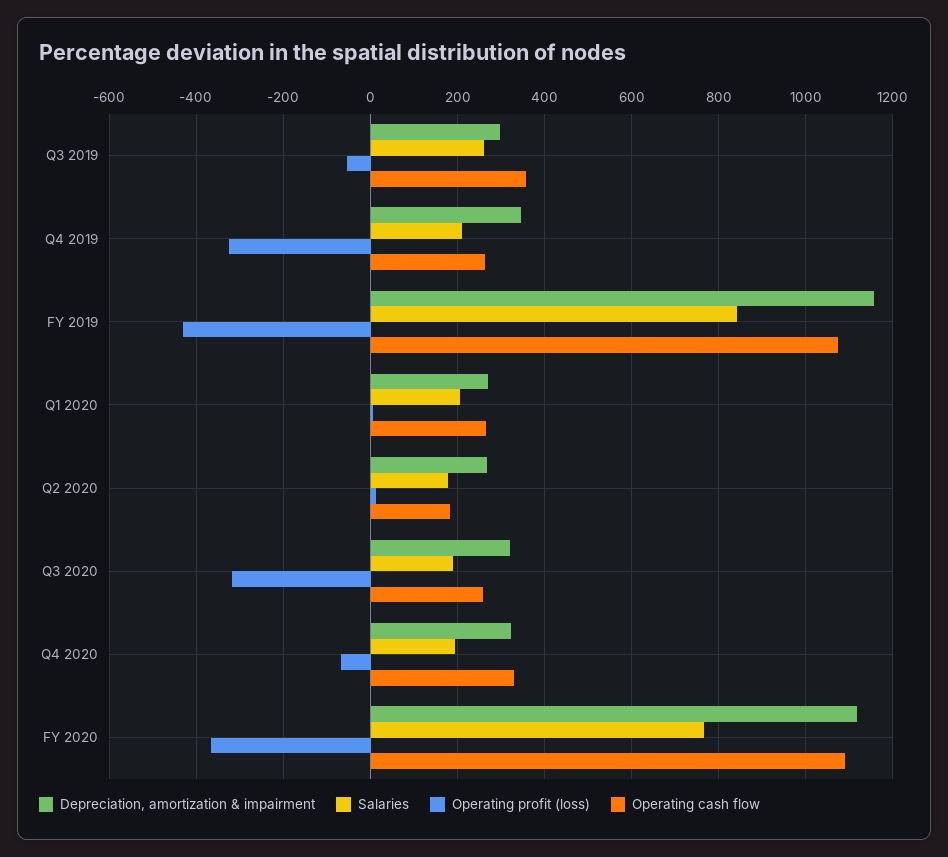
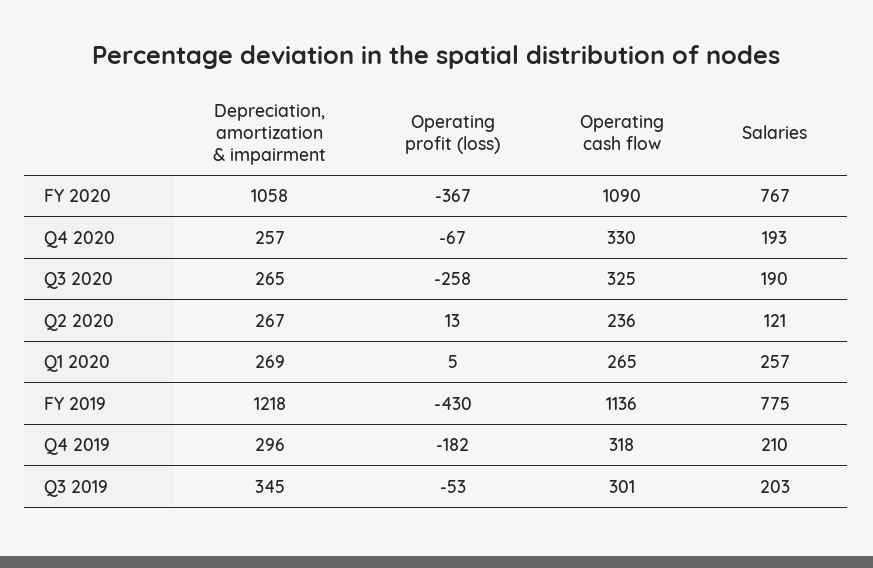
  {
    "Depreciation, amortization & impairment": {
-     "Q3 2019": 300,
+     "Q3 2019": 345,
-     "Q4 2019": 340,
+     "Q4 2019": 296,
-     "FY 2019": 1160,
+     "FY 2019": 1218,
      "Q1 2020": 269,
      "Q2 2020": 267,
-     "Q3 2020": 320,
+     "Q3 2020": 265,
-     "Q4 2020": 320,
+     "Q4 2020": 257,
-     "FY 2020": 1120
+     "FY 2020": 1058
    },
    "Salaries": {
-     "Q3 2019": 260,
+     "Q3 2019": 203,
      "Q4 2019": 210,
-     "FY 2019": 840,
+     "FY 2019": 775,
-     "Q1 2020": 200,
+     "Q1 2020": 257,
-     "Q2 2020": 180,
+     "Q2 2020": 121,
      "Q3 2020": 190,
      "Q4 2020": 193,
      "FY 2020": 767
    },
    "Operating profit (loss)": {
      "Q3 2019": -53,
-     "Q4 2019": -320,
+     "Q4 2019": -182,
      "FY 2019": -430,
      "Q1 2020": 5,
      "Q2 2020": 13,
-     "Q3 2020": -320,
+     "Q3 2020": -258,
      "Q4 2020": -67,
      "FY 2020": -367
    },
    "Operating cash flow": {
-     "Q3 2019": 360,
+     "Q3 2019": 301,
-     "Q4 2019": 260,
+     "Q4 2019": 318,
-     "FY 2019": 1080,
+     "FY 2019": 1136,
      "Q1 2020": 265,
-     "Q2 2020": 180,
+     "Q2 2020": 236,
-     "Q3 2020": 260,
+     "Q3 2020": 325,
      "Q4 2020": 330,
      "FY 2020": 1090
    }
  }

